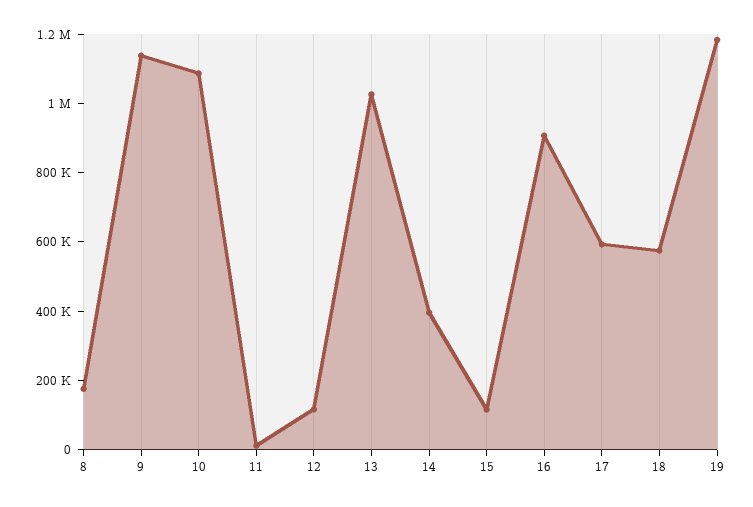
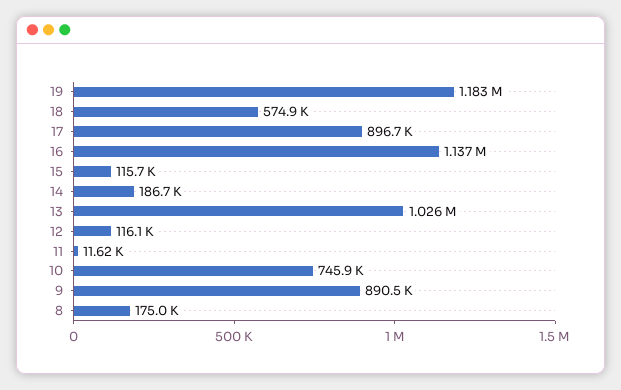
  {
    "8": 175000,
-   "9": 1150000,
+   "9": 890500,
-   "10": 1100000,
+   "10": 745900,
    "11": 11620,
    "12": 116100,
    "13": 1026000,
-   "14": 400000,
+   "14": 186700,
    "15": 115700,
-   "16": 900000,
+   "16": 1137000,
-   "17": 600000,
+   "17": 896700,
    "18": 574900,
    "19": 1183000
  }

